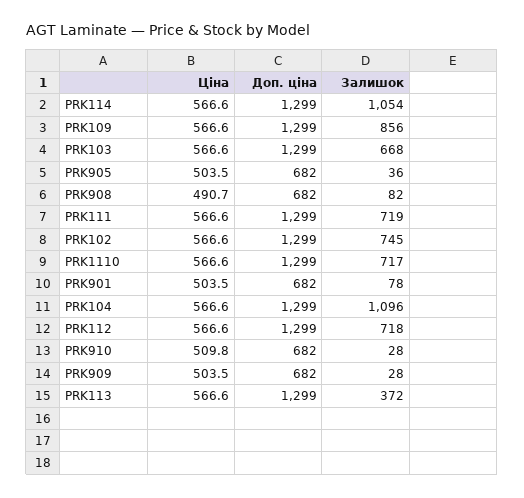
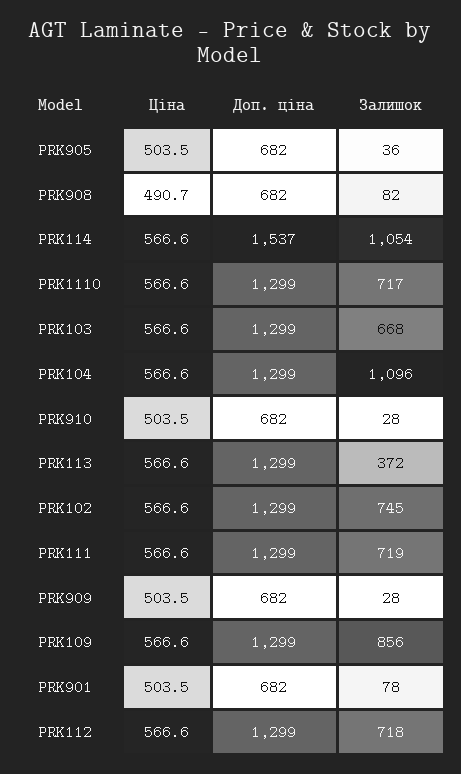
  {
    "Ціна": {
      "PRK114": 566.6,
      "PRK109": 566.6,
      "PRK103": 566.6,
      "PRK905": 503.5,
      "PRK908": 490.7,
      "PRK111": 566.6,
      "PRK102": 566.6,
      "PRK1110": 566.6,
      "PRK901": 503.5,
      "PRK104": 566.6,
      "PRK112": 566.6,
-     "PRK910": 509.8,
+     "PRK910": 503.5,
      "PRK909": 503.5,
      "PRK113": 566.6
    },
    "Доп. ціна": {
-     "PRK114": 1299,
+     "PRK114": 1537,
      "PRK109": 1299,
      "PRK103": 1299,
      "PRK905": 682,
      "PRK908": 682,
      "PRK111": 1299,
      "PRK102": 1299,
      "PRK1110": 1299,
      "PRK901": 682,
      "PRK104": 1299,
      "PRK112": 1299,
      "PRK910": 682,
      "PRK909": 682,
      "PRK113": 1299
    },
    "Залишок": {
      "PRK114": 1054,
      "PRK109": 856,
      "PRK103": 668,
      "PRK905": 36,
      "PRK908": 82,
      "PRK111": 719,
      "PRK102": 745,
      "PRK1110": 717,
      "PRK901": 78,
      "PRK104": 1096,
      "PRK112": 718,
      "PRK910": 28,
      "PRK909": 28,
      "PRK113": 372
    }
  }

